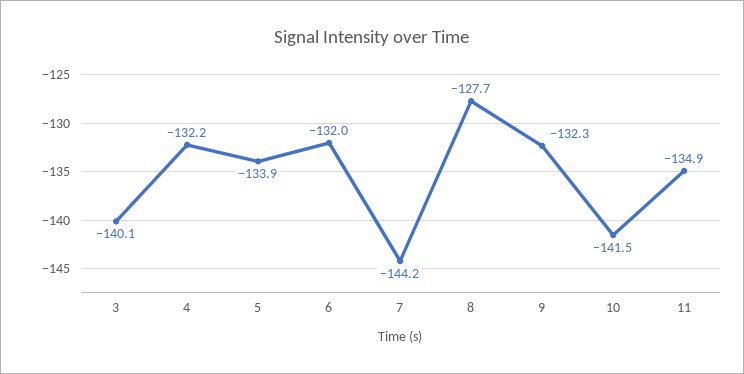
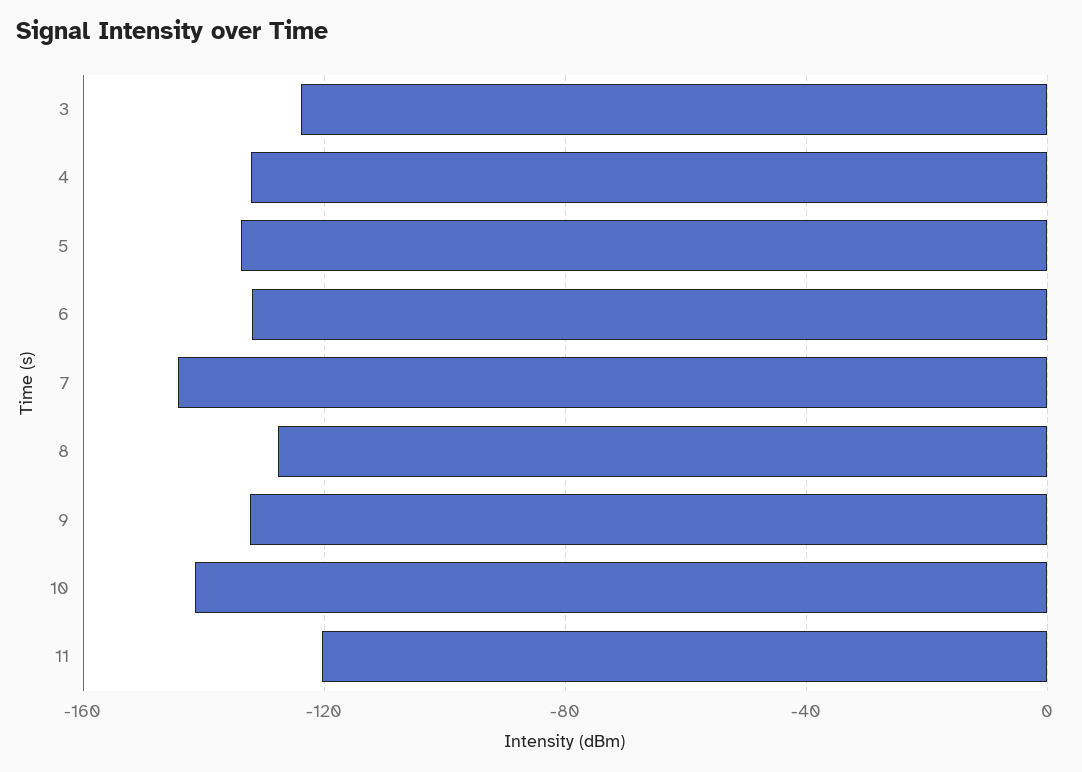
  {
-   "3": -140.1,
+   "3": -125,
    "4": -132.2,
    "5": -133.9,
    "6": -132,
    "7": -144.2,
    "8": -127.7,
    "9": -132.3,
    "10": -141.5,
-   "11": -134.9
+   "11": -120
  }

